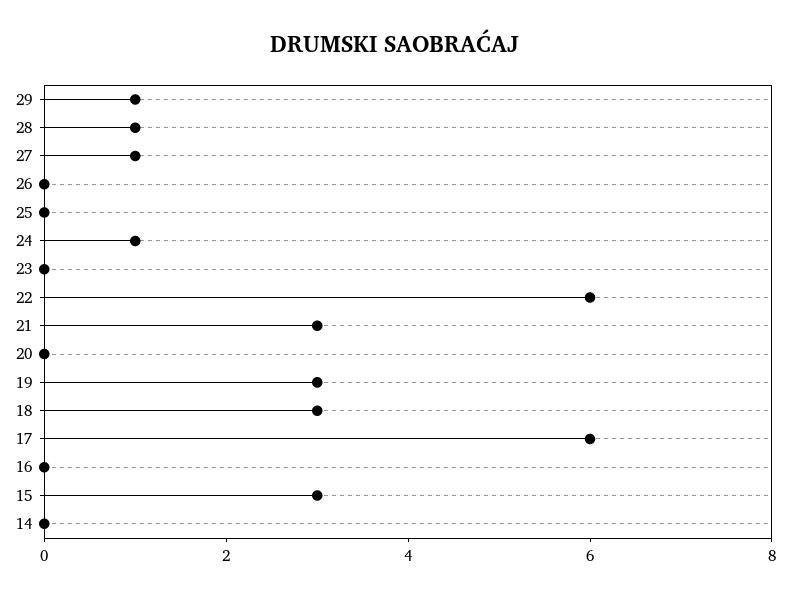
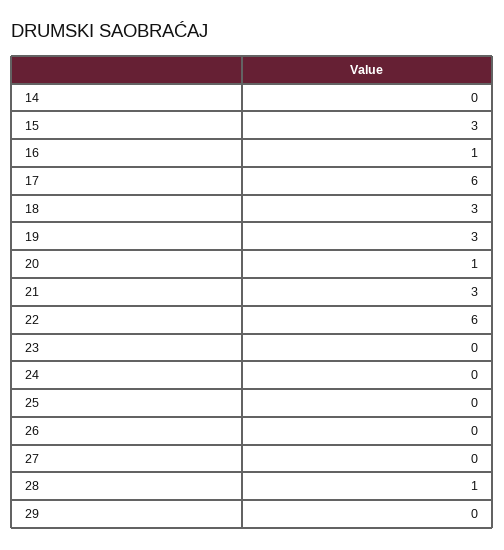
  {
-   "29": 1,
+   "29": 0,
    "28": 1,
-   "27": 1,
+   "27": 0,
    "26": 0,
    "25": 0,
-   "24": 1,
+   "24": 0,
    "23": 0,
    "22": 6,
    "21": 3,
-   "20": 0,
+   "20": 1,
    "19": 3,
    "18": 3,
    "17": 6,
-   "16": 0,
+   "16": 1,
    "15": 3,
    "14": 0
  }

